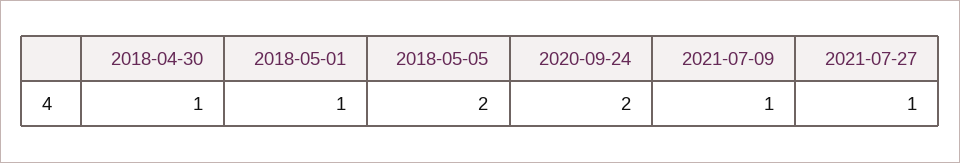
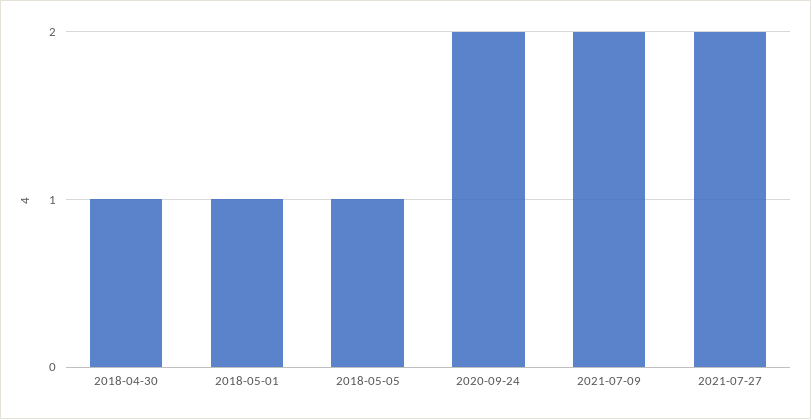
  {
    "2018-04-30": 1,
    "2018-05-01": 1,
-   "2018-05-05": 2,
+   "2018-05-05": 1,
    "2020-09-24": 2,
-   "2021-07-09": 1,
+   "2021-07-09": 2,
-   "2021-07-27": 1
+   "2021-07-27": 2
  }

